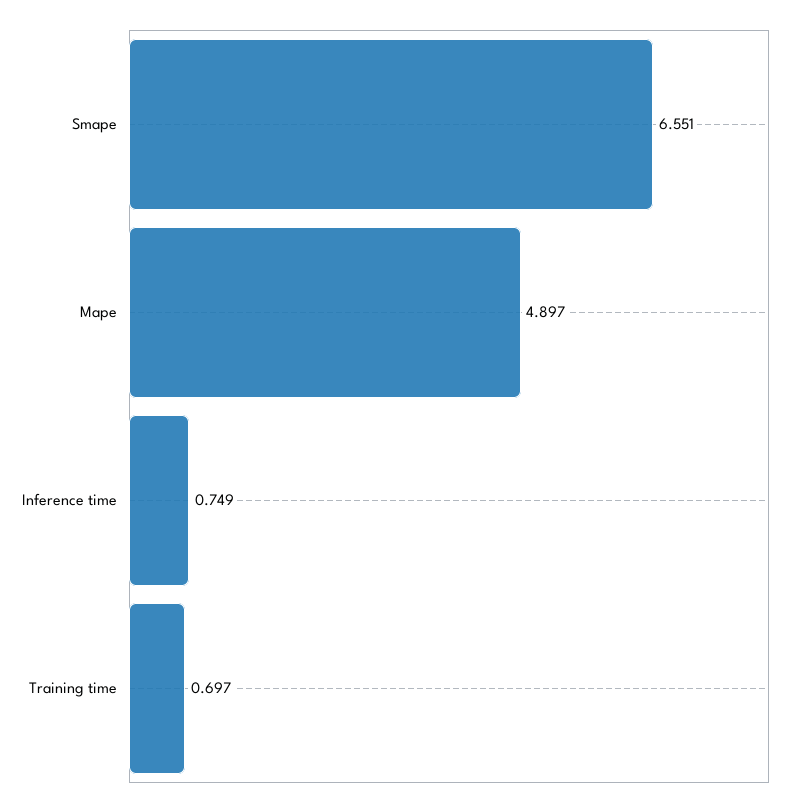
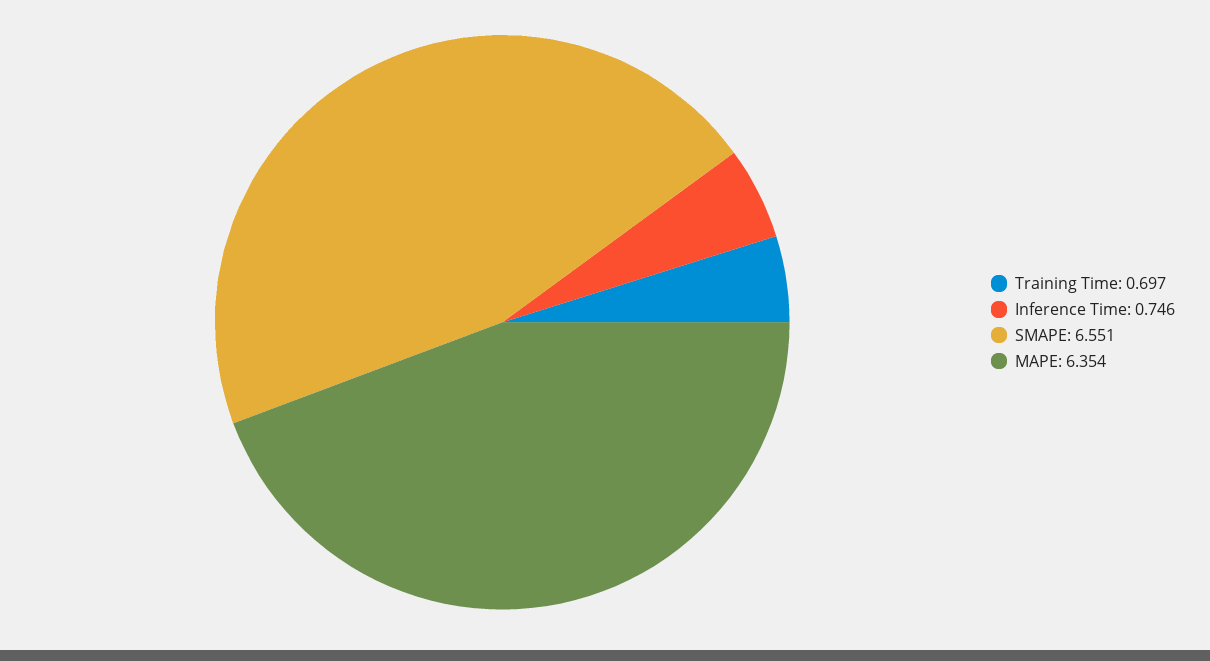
  {
    "Smape": 6.551,
-   "Mape": 4.897,
+   "Mape": 6.354,
-   "Inference time": 0.749,
+   "Inference time": 0.746,
    "Training time": 0.697
  }

